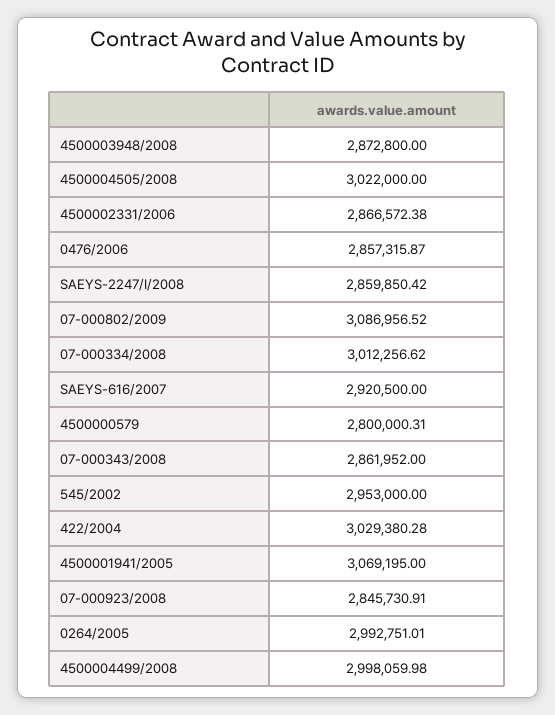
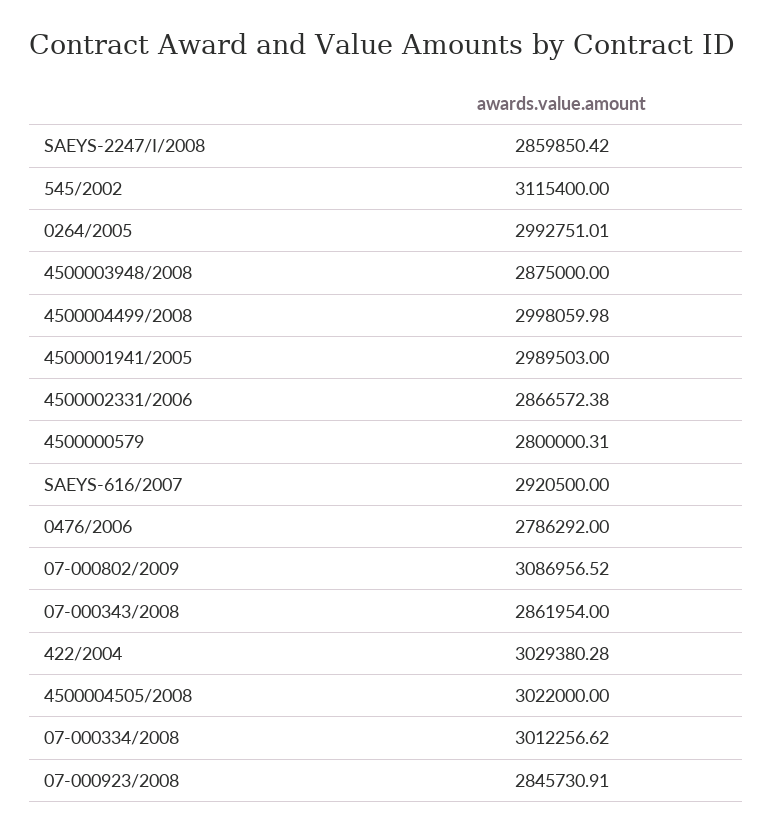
  {
-   "4500003948/2008": 2872800,
+   "4500003948/2008": 2875000,
    "4500004505/2008": 3022000,
    "4500002331/2006": 2866572.38,
-   "0476/2006": 2857315.87,
+   "0476/2006": 2786292,
    "SAEYS-2247/I/2008": 2859850.42,
    "07-000802/2009": 3086956.52,
    "07-000334/2008": 3012256.62,
    "SAEYS-616/2007": 2920500,
    "4500000579": 2800000.31,
-   "07-000343/2008": 2861952,
+   "07-000343/2008": 2861954,
-   "545/2002": 2953000,
+   "545/2002": 3115400,
    "422/2004": 3029380.28,
-   "4500001941/2005": 3069195,
+   "4500001941/2005": 2989503,
    "07-000923/2008": 2845730.91,
    "0264/2005": 2992751.01,
    "4500004499/2008": 2998059.98
  }

